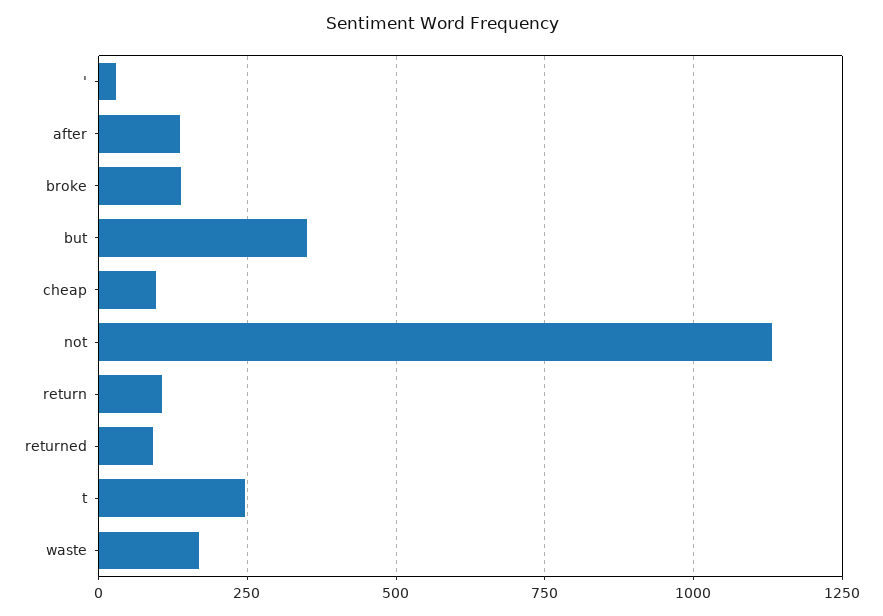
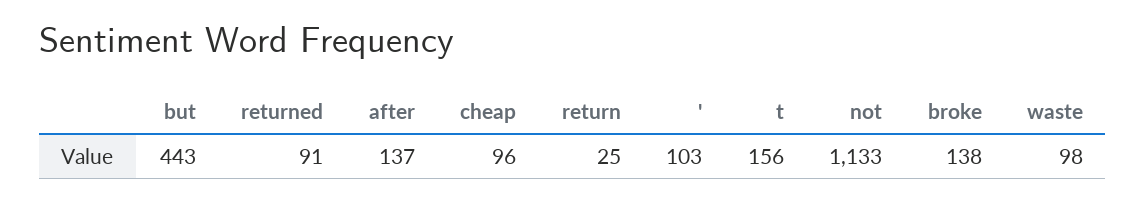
  {
-   "'": 25,
+   "'": 103,
    "after": 137,
    "broke": 138,
-   "but": 350,
+   "but": 443,
    "cheap": 96,
    "not": 1133,
-   "return": 100,
+   "return": 25,
    "returned": 91,
-   "t": 250,
+   "t": 156,
-   "waste": 175
+   "waste": 98
  }

